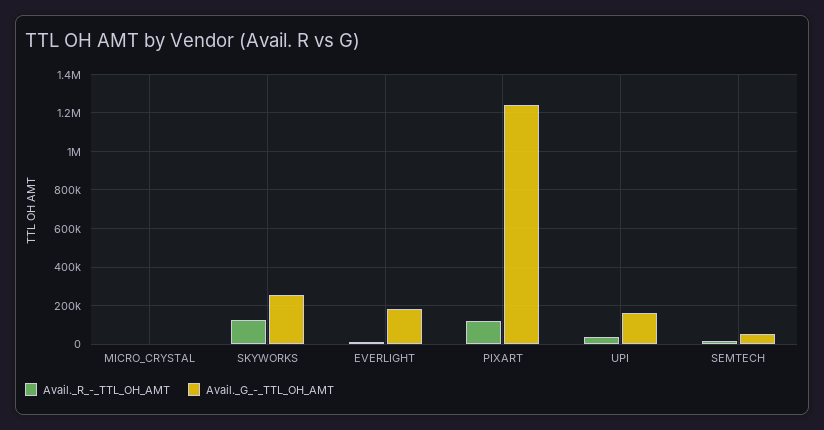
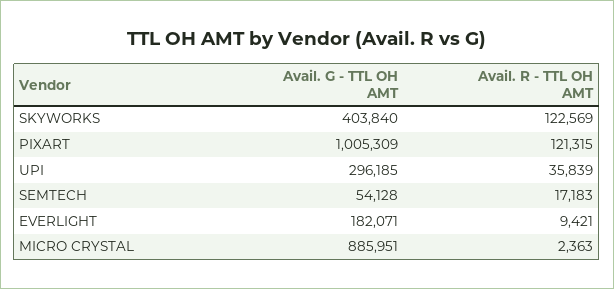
  {
    "Avail._R_-_TTL_OH_AMT": {
      "MICRO_CRYSTAL": 2363,
      "SKYWORKS": 122569,
      "EVERLIGHT": 9421,
      "PIXART": 121315,
      "UPI": 35839,
      "SEMTECH": 17183
    },
    "Avail._G_-_TTL_OH_AMT": {
-     "MICRO_CRYSTAL": 0,
+     "MICRO_CRYSTAL": 885951,
-     "SKYWORKS": 250000,
+     "SKYWORKS": 403840,
      "EVERLIGHT": 182071,
-     "PIXART": 1250000,
+     "PIXART": 1005309,
-     "UPI": 150000,
+     "UPI": 296185,
      "SEMTECH": 54128
    }
  }

